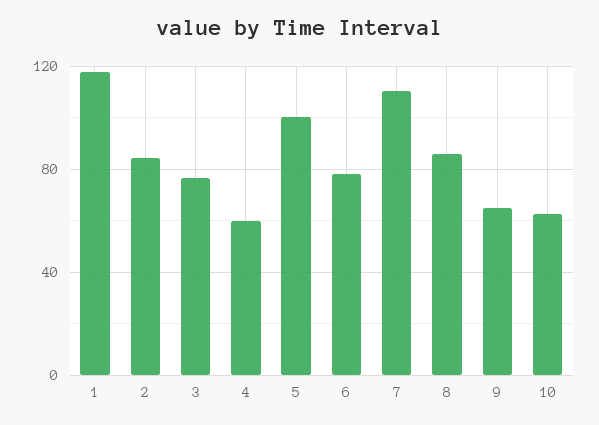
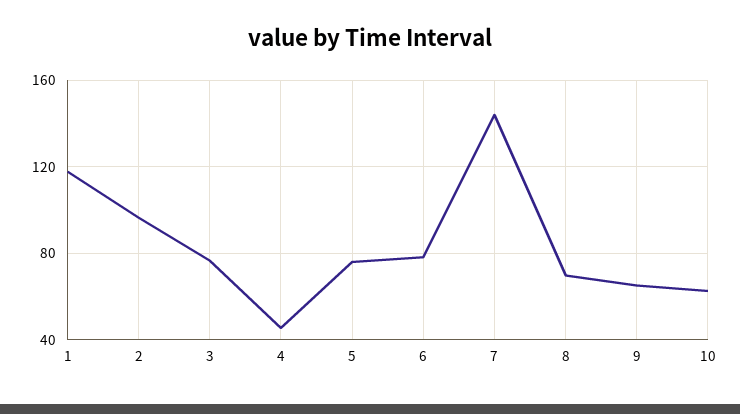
  {
    "1": 120,
-   "2": 85,
+   "2": 95,
    "3": 75,
-   "4": 60,
+   "4": 45,
-   "5": 100,
+   "5": 75,
    "6": 80,
-   "7": 110,
+   "7": 145,
-   "8": 85,
+   "8": 70,
    "9": 65,
    "10": 65
  }

